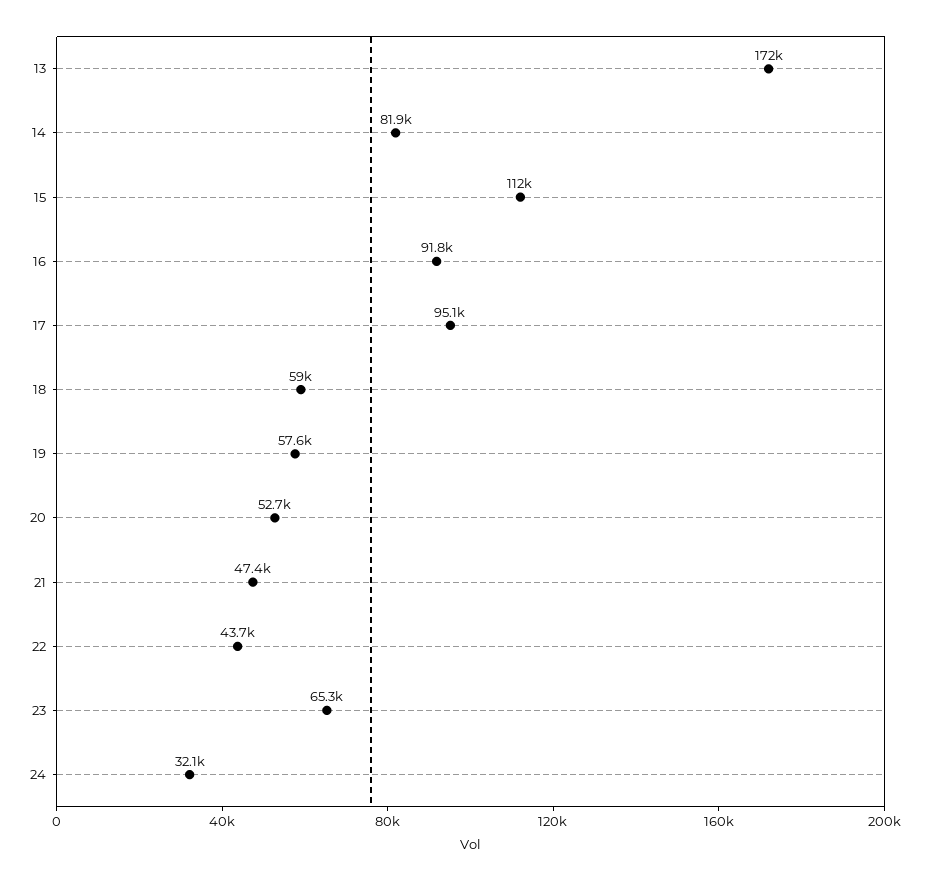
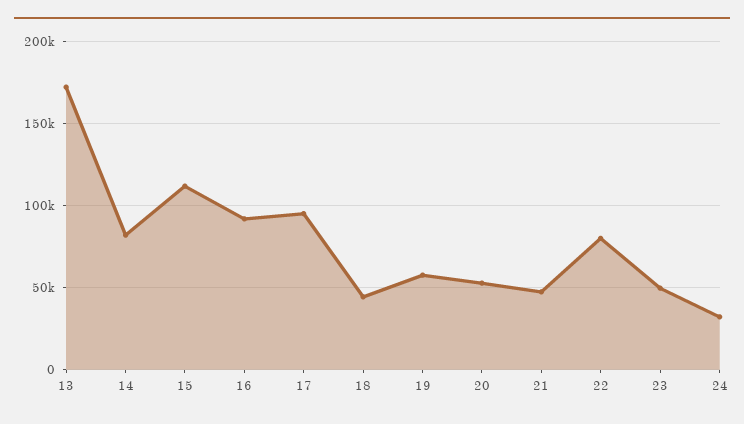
  {
    "13": 172000,
    "14": 81900,
    "15": 112000,
    "16": 91800,
    "17": 95100,
-   "18": 59000,
+   "18": 45000,
    "19": 57600,
    "20": 52700,
    "21": 47400,
-   "22": 43700,
+   "22": 80000,
-   "23": 65300,
+   "23": 50000,
    "24": 32100
  }

